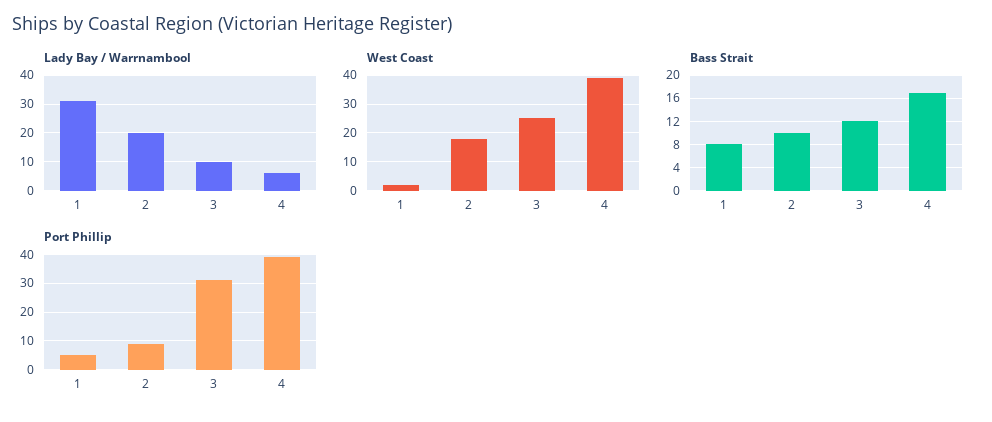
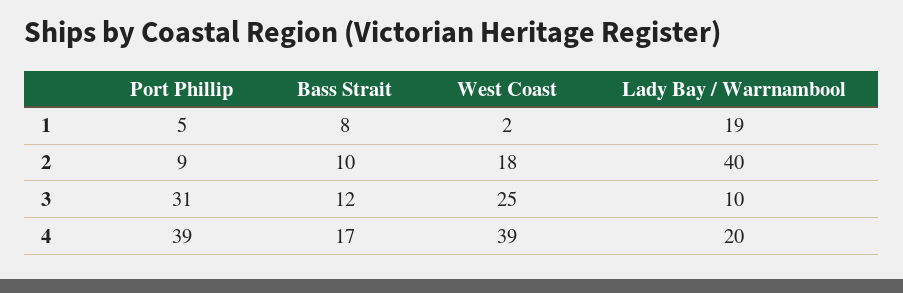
  {
    "Lady Bay / Warrnambool": {
-     "1": 30,
+     "1": 19,
-     "2": 20,
+     "2": 40,
      "3": 10,
-     "4": 5
+     "4": 20
    },
    "West Coast": {
      "1": 2,
      "2": 18,
      "3": 25,
      "4": 39
    },
    "Bass Strait": {
      "1": 8,
      "2": 10,
      "3": 12,
      "4": 17
    },
    "Port Phillip": {
      "1": 5,
      "2": 9,
      "3": 31,
      "4": 39
    }
  }

